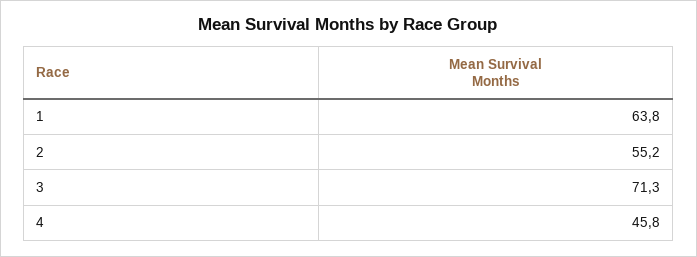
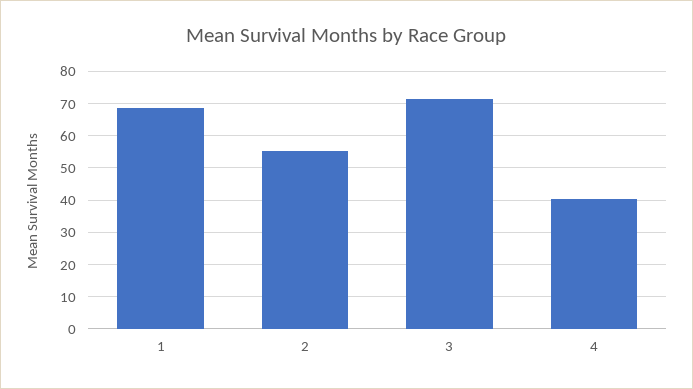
  {
-   "1": 63.8,
+   "1": 68,
    "2": 55.2,
    "3": 71.3,
-   "4": 45.8
+   "4": 40
  }

